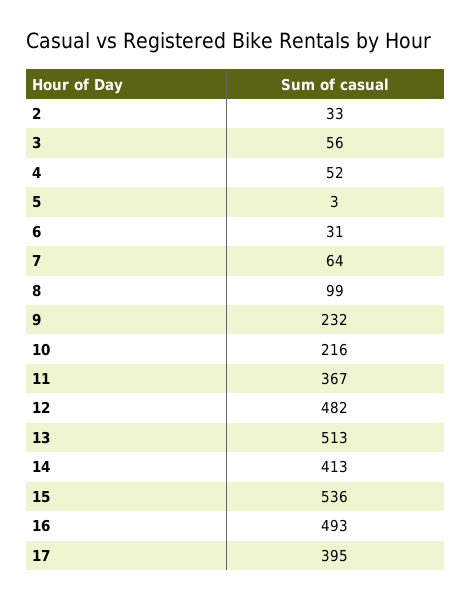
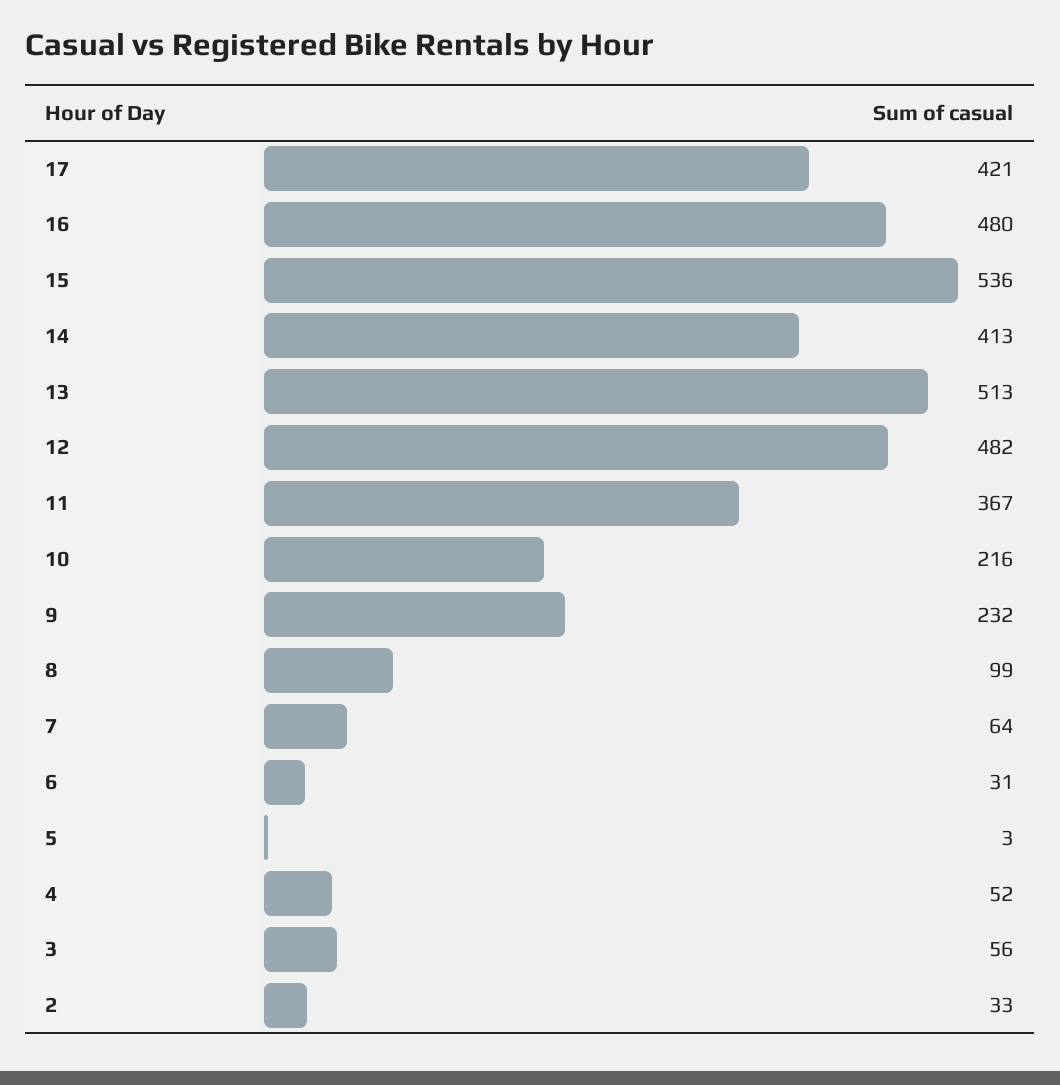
  {
    "2": 33,
    "3": 56,
    "4": 52,
    "5": 3,
    "6": 31,
    "7": 64,
    "8": 99,
    "9": 232,
    "10": 216,
    "11": 367,
    "12": 482,
    "13": 513,
    "14": 413,
    "15": 536,
-   "16": 493,
+   "16": 480,
-   "17": 395
+   "17": 421
  }

